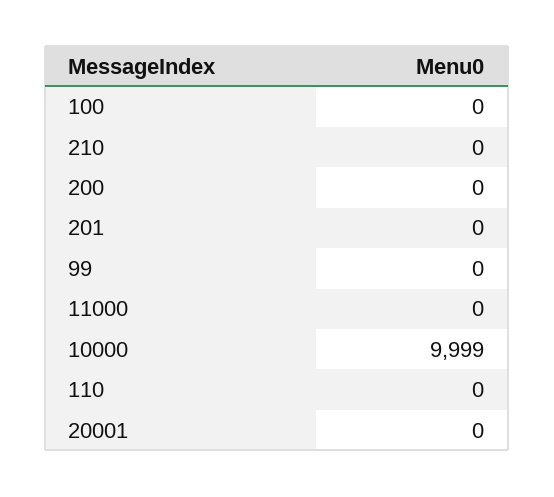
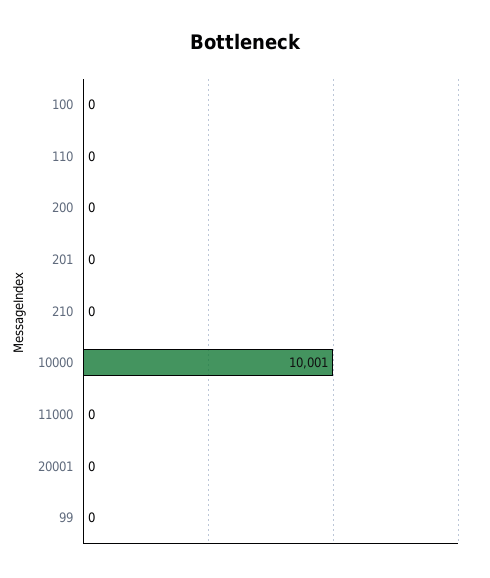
  {
    "100": 0,
    "210": 0,
    "200": 0,
    "201": 0,
    "99": 0,
    "11000": 0,
-   "10000": 9999,
+   "10000": 10001,
    "110": 0,
    "20001": 0
  }

